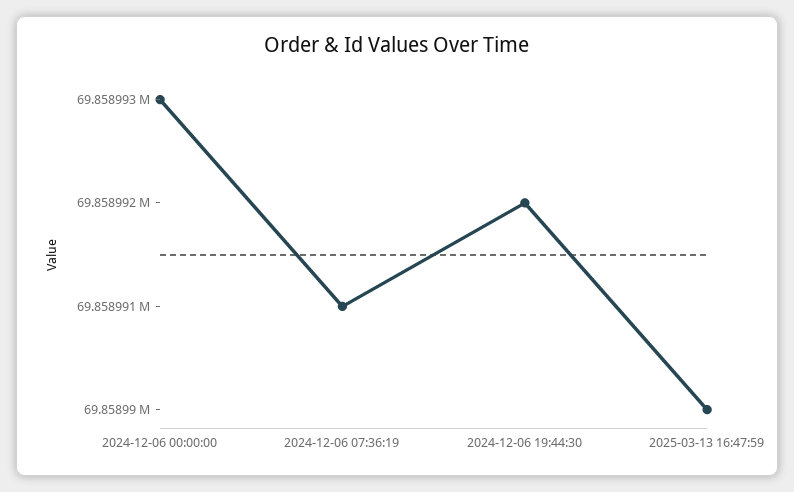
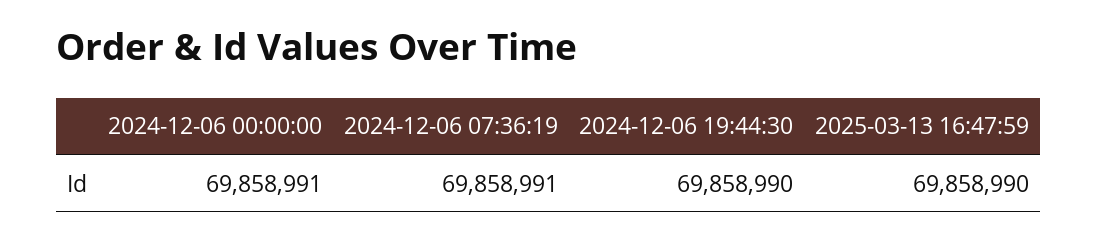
  {
-   "2024-12-06 00:00:00": 69858993,
+   "2024-12-06 00:00:00": 69858991,
    "2024-12-06 07:36:19": 69858991,
-   "2024-12-06 19:44:30": 69858992,
+   "2024-12-06 19:44:30": 69858990,
    "2025-03-13 16:47:59": 69858990
  }

